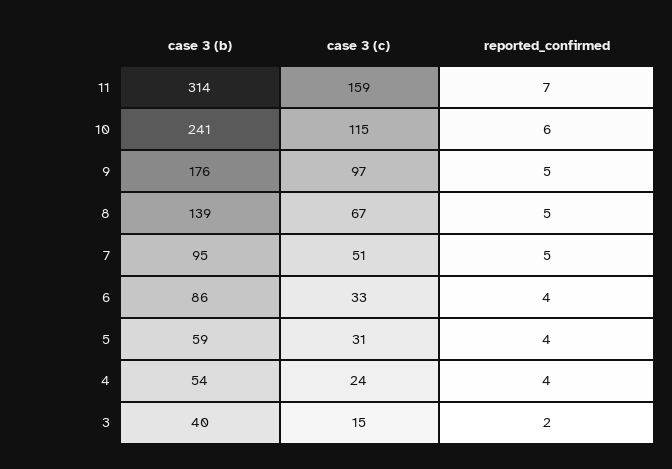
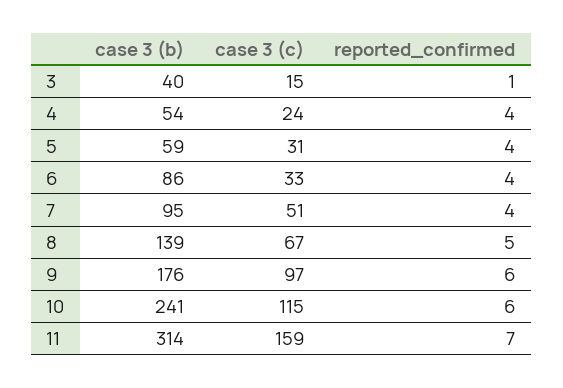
  {
    "case 3 (b)": {
      "11": 314,
      "10": 241,
      "9": 176,
      "8": 139,
      "7": 95,
      "6": 86,
      "5": 59,
      "4": 54,
      "3": 40
    },
    "case 3 (c)": {
      "11": 159,
      "10": 115,
      "9": 97,
      "8": 67,
      "7": 51,
      "6": 33,
      "5": 31,
      "4": 24,
      "3": 15
    },
    "reported_confirmed": {
      "11": 7,
      "10": 6,
-     "9": 5,
+     "9": 6,
      "8": 5,
-     "7": 5,
+     "7": 4,
      "6": 4,
      "5": 4,
      "4": 4,
-     "3": 2
+     "3": 1
    }
  }

